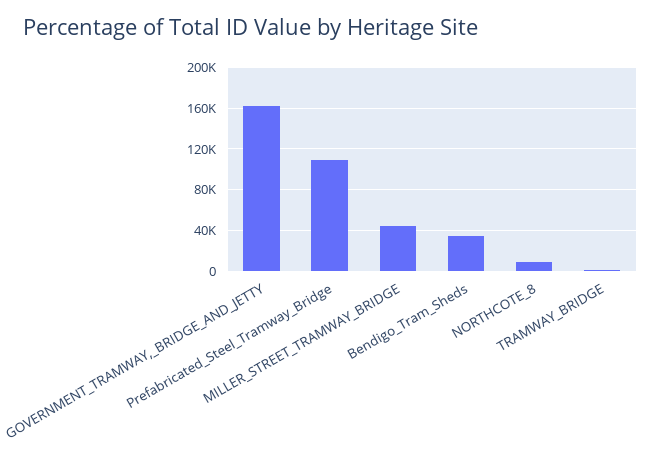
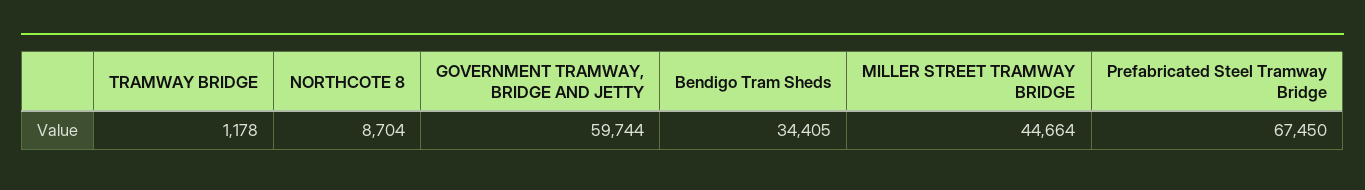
  {
-   "GOVERNMENT_TRAMWAY,_BRIDGE_AND_JETTY": 160000,
+   "GOVERNMENT_TRAMWAY,_BRIDGE_AND_JETTY": 59744,
-   "Prefabricated_Steel_Tramway_Bridge": 110000,
+   "Prefabricated_Steel_Tramway_Bridge": 67450,
    "MILLER_STREET_TRAMWAY_BRIDGE": 44664,
    "Bendigo_Tram_Sheds": 34405,
    "NORTHCOTE_8": 8704,
    "TRAMWAY_BRIDGE": 1178
  }

